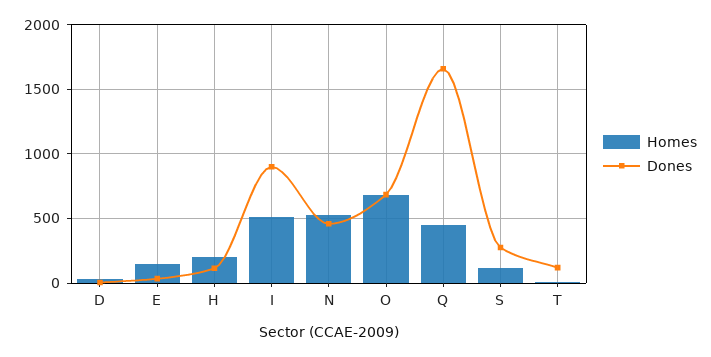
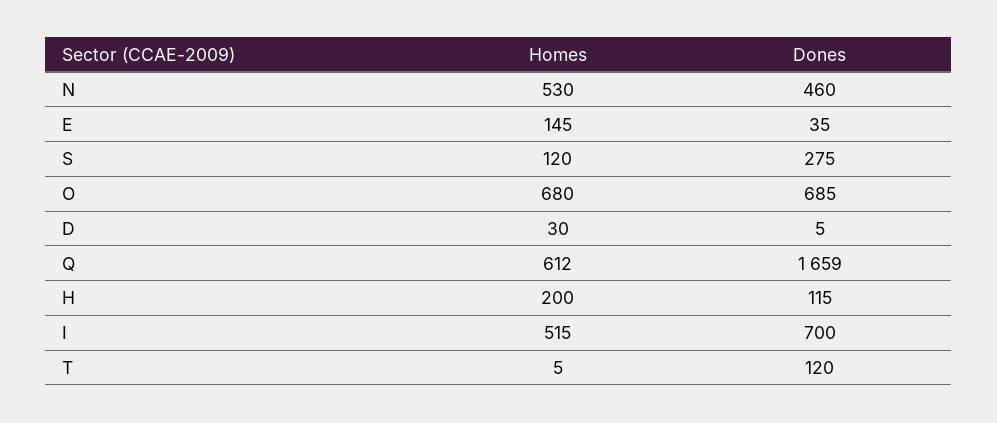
  {
    "Homes": {
      "D": 30,
      "E": 145,
      "H": 200,
      "I": 515,
      "N": 530,
      "O": 680,
-     "Q": 450,
+     "Q": 612,
      "S": 120,
      "T": 5
    },
    "Dones": {
      "D": 5,
      "E": 35,
      "H": 115,
-     "I": 900,
+     "I": 700,
      "N": 460,
      "O": 685,
      "Q": 1659,
      "S": 275,
      "T": 120
    }
  }

